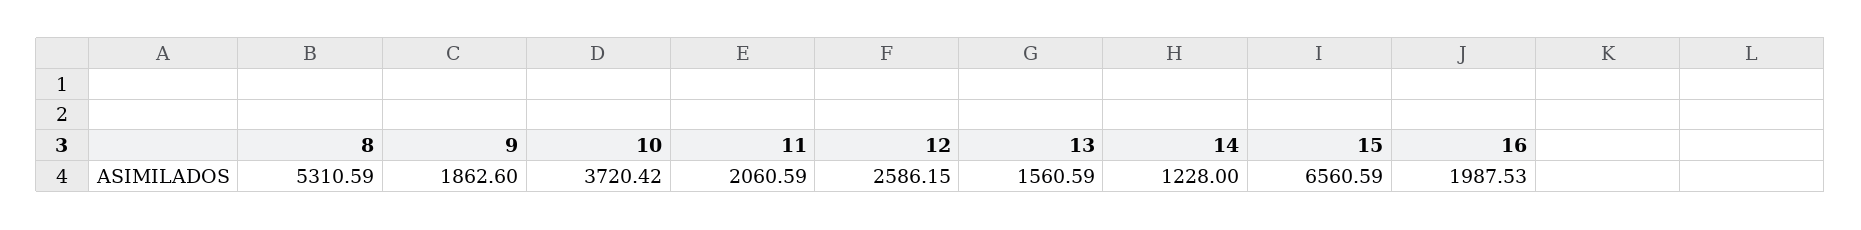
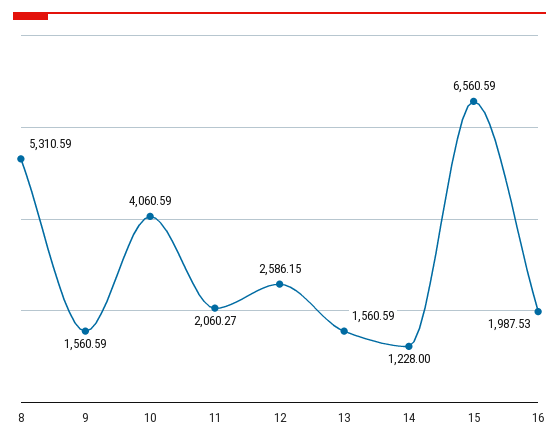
  {
    "8": 5310.59,
-   "9": 1862.6,
+   "9": 1560.59,
-   "10": 3720.42,
+   "10": 4060.59,
-   "11": 2060.59,
+   "11": 2060.27,
    "12": 2586.15,
    "13": 1560.59,
    "14": 1228,
    "15": 6560.59,
    "16": 1987.53
  }

